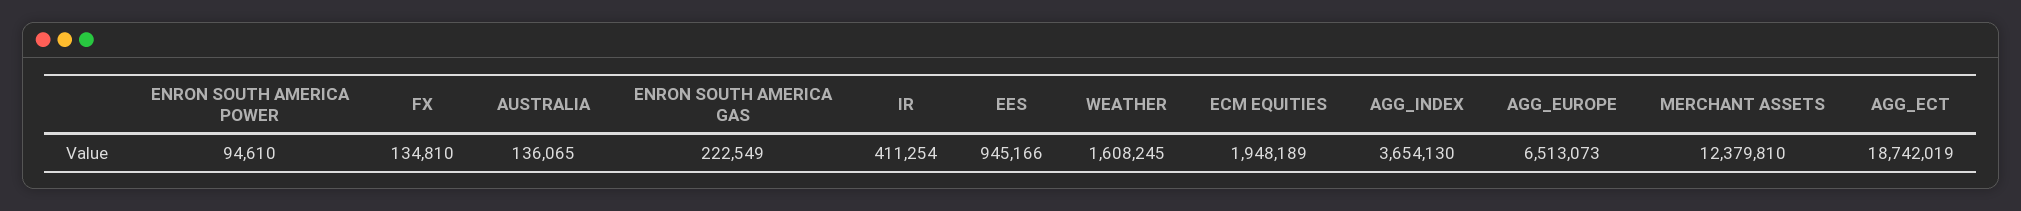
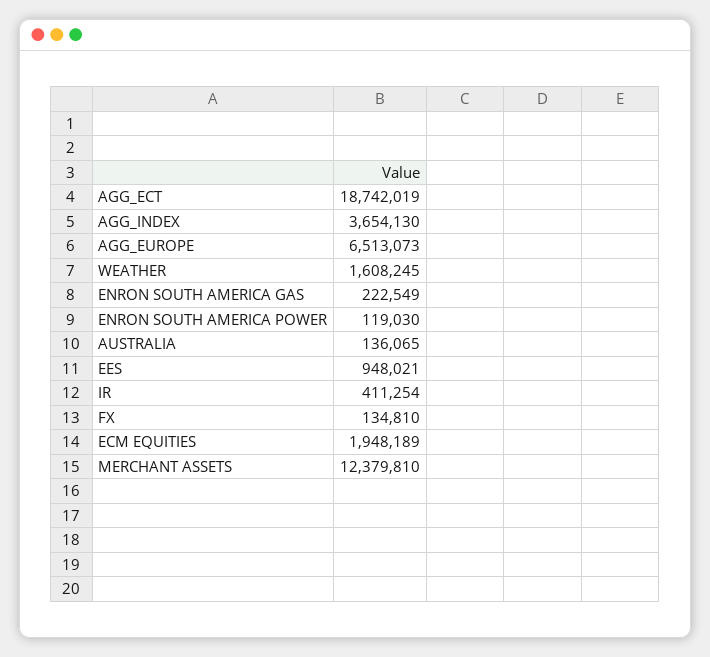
  {
-   "ENRON SOUTH AMERICA POWER": 94610,
+   "ENRON SOUTH AMERICA POWER": 119030,
    "FX": 134810,
    "AUSTRALIA": 136065,
    "ENRON SOUTH AMERICA GAS": 222549,
    "IR": 411254,
-   "EES": 945166,
+   "EES": 948021,
    "WEATHER": 1608245,
    "ECM EQUITIES": 1948189,
    "AGG_INDEX": 3654130,
    "AGG_EUROPE": 6513073,
    "MERCHANT ASSETS": 12379810,
    "AGG_ECT": 18742019
  }

